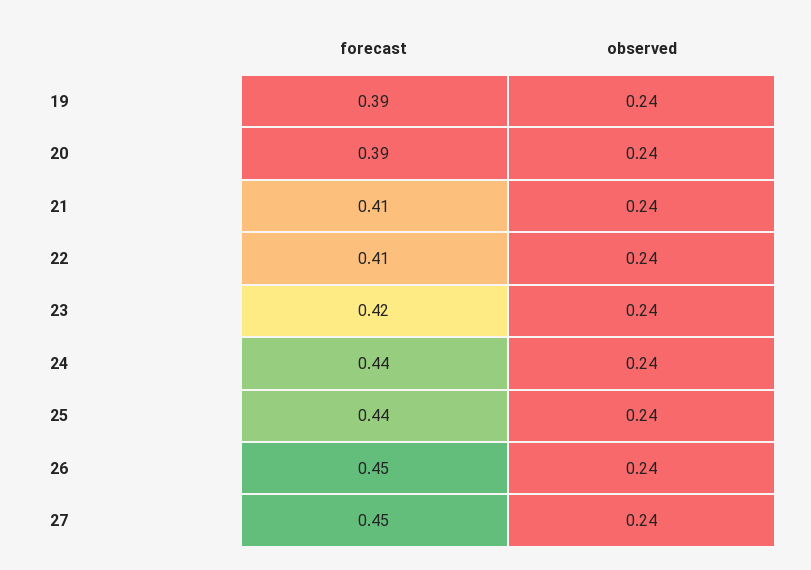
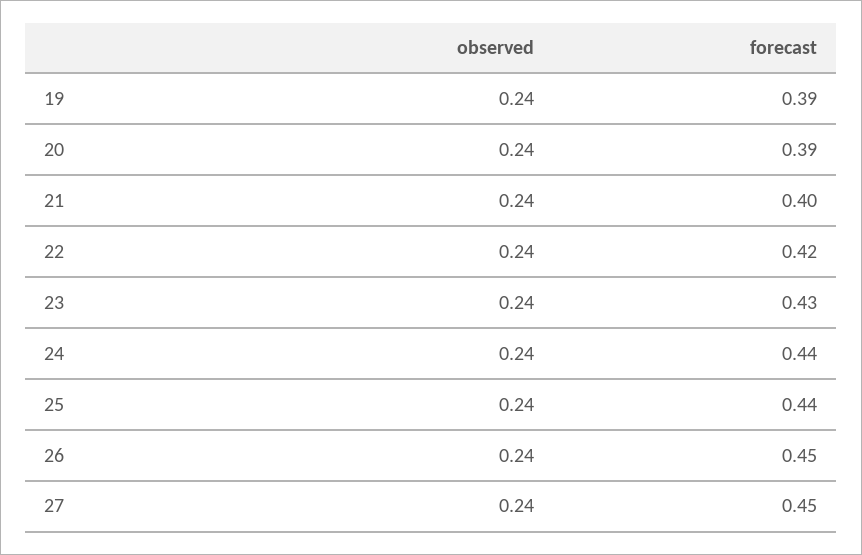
  {
    "forecast": {
      "19": 0.39,
      "20": 0.39,
-     "21": 0.41,
+     "21": 0.4,
-     "22": 0.41,
+     "22": 0.42,
-     "23": 0.42,
+     "23": 0.43,
      "24": 0.44,
      "25": 0.44,
      "26": 0.45,
      "27": 0.45
    },
    "observed": {
      "19": 0.24,
      "20": 0.24,
      "21": 0.24,
      "22": 0.24,
      "23": 0.24,
      "24": 0.24,
      "25": 0.24,
      "26": 0.24,
      "27": 0.24
    }
  }

